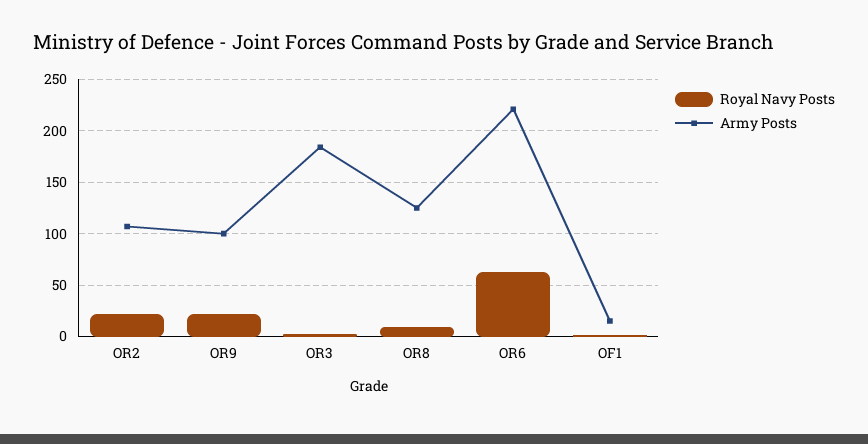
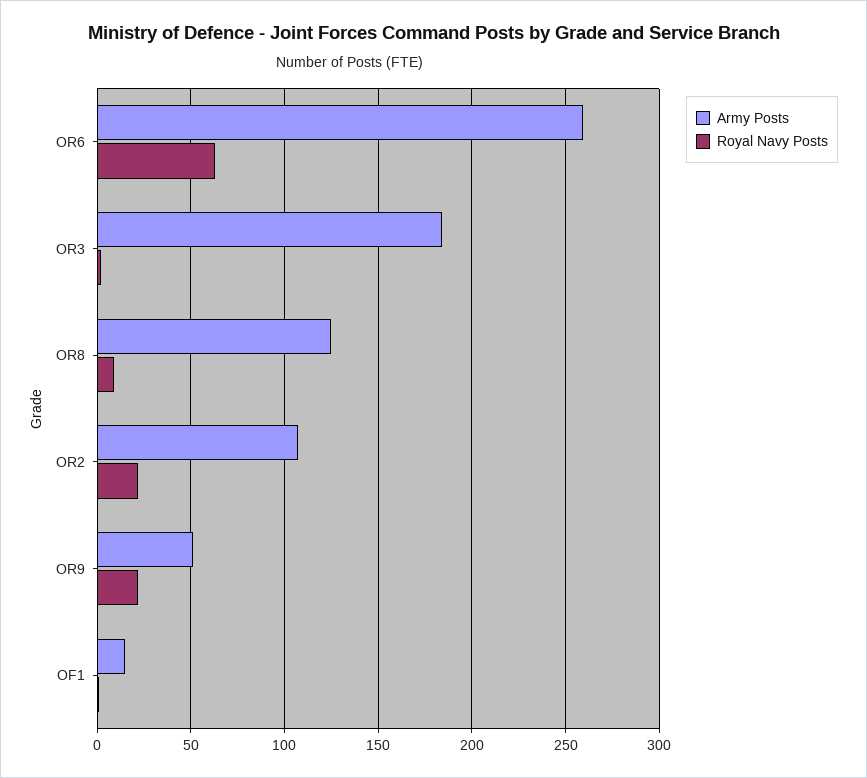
  {
    "Royal Navy Posts": {
      "OR2": 20,
      "OR9": 20,
      "OR3": 0,
      "OR8": 10,
      "OR6": 65,
      "OF1": 0
    },
    "Army Posts": {
      "OR2": 105,
-     "OR9": 100,
+     "OR9": 50,
      "OR3": 185,
      "OR8": 125,
-     "OR6": 220,
+     "OR6": 260,
      "OF1": 15
    }
  }

